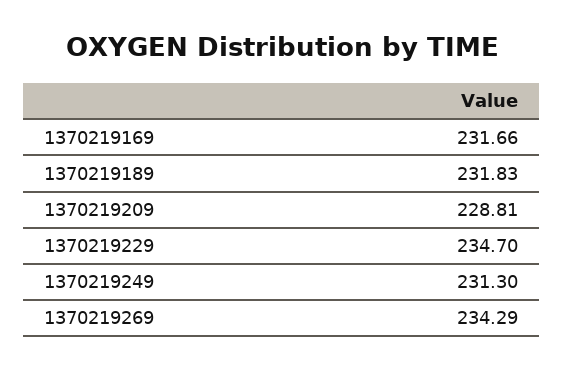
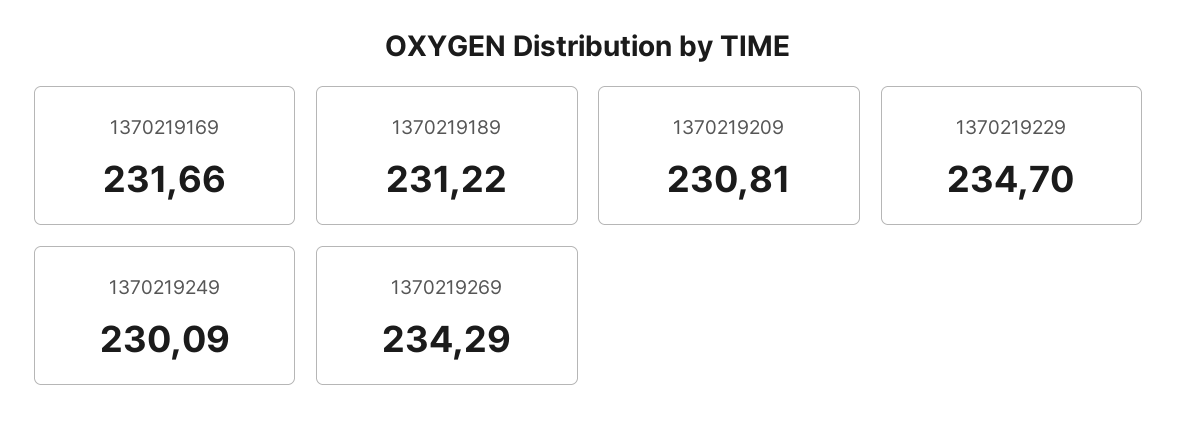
  {
    "1370219169": 231.66,
-   "1370219189": 231.83,
+   "1370219189": 231.22,
-   "1370219209": 228.81,
+   "1370219209": 230.81,
    "1370219229": 234.7,
-   "1370219249": 231.3,
+   "1370219249": 230.09,
    "1370219269": 234.29
  }

